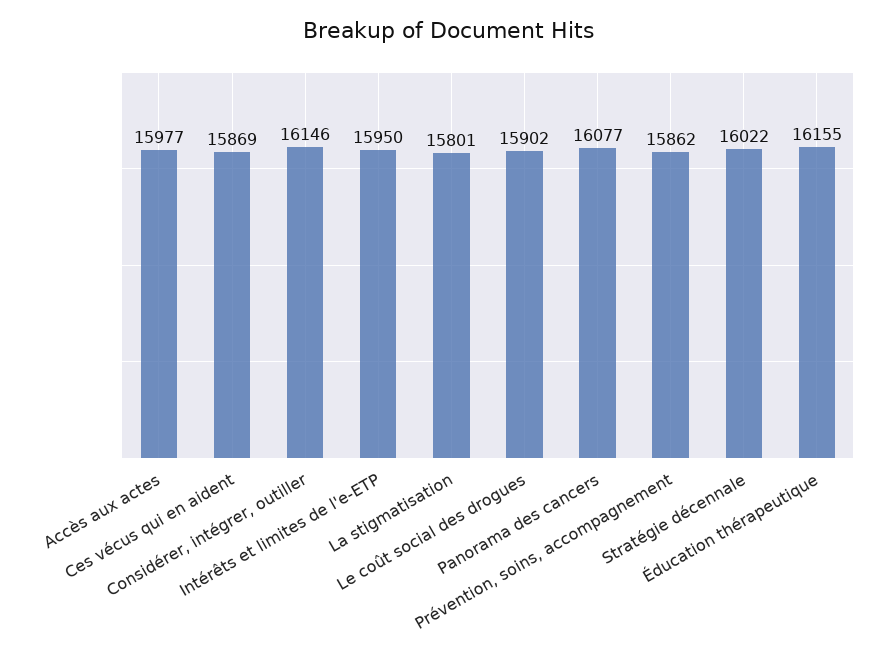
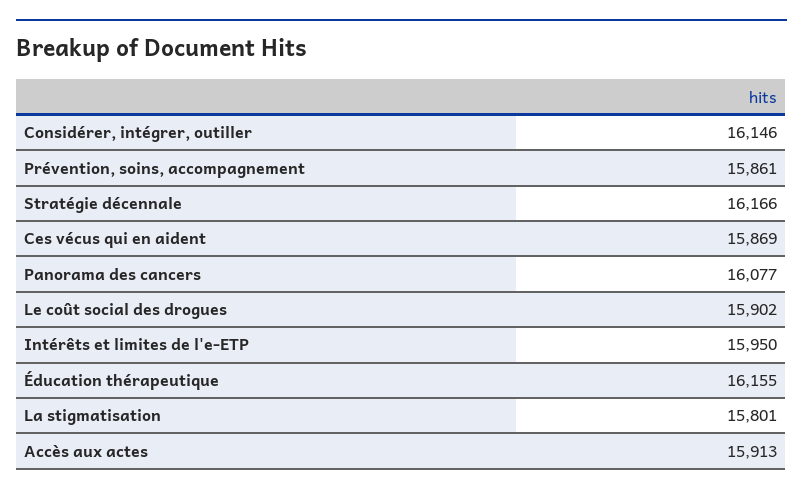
  {
-   "Accès aux actes": 15977,
+   "Accès aux actes": 15913,
    "Ces vécus qui en aident": 15869,
    "Considérer, intégrer, outiller": 16146,
    "Intérêts et limites de l'e-ETP": 15950,
    "La stigmatisation": 15801,
    "Le coût social des drogues": 15902,
    "Panorama des cancers": 16077,
-   "Prévention, soins, accompagnement": 15862,
+   "Prévention, soins, accompagnement": 15861,
-   "Stratégie décennale": 16022,
+   "Stratégie décennale": 16166,
    "Éducation thérapeutique": 16155
  }

